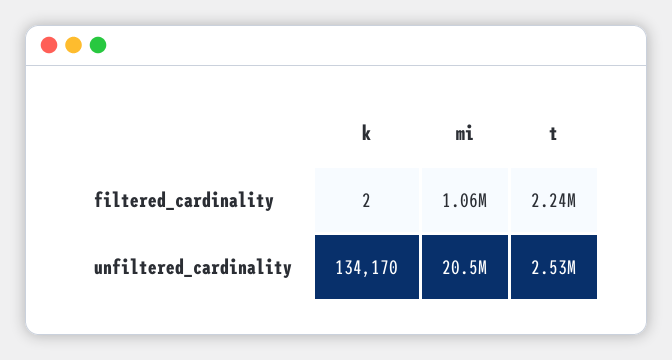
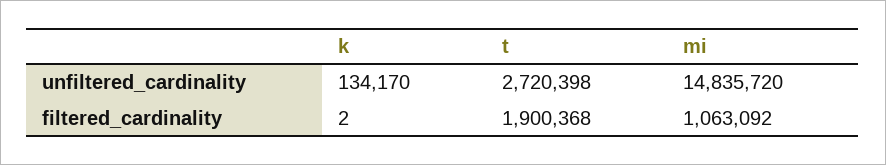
  {
    "k": {
      "filtered_cardinality": 2,
      "unfiltered_cardinality": 134170
    },
    "mi": {
      "filtered_cardinality": 1063092,
-     "unfiltered_cardinality": 20500000
+     "unfiltered_cardinality": 14835720
    },
    "t": {
-     "filtered_cardinality": 2240000,
+     "filtered_cardinality": 1900368,
-     "unfiltered_cardinality": 2530000
+     "unfiltered_cardinality": 2720398
    }
  }

